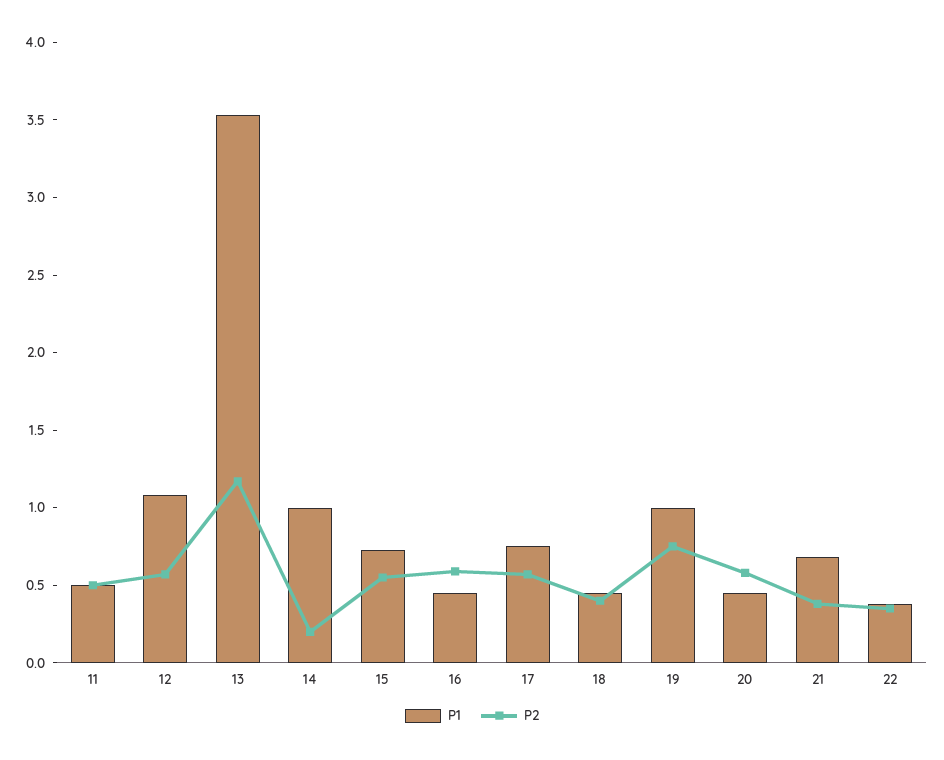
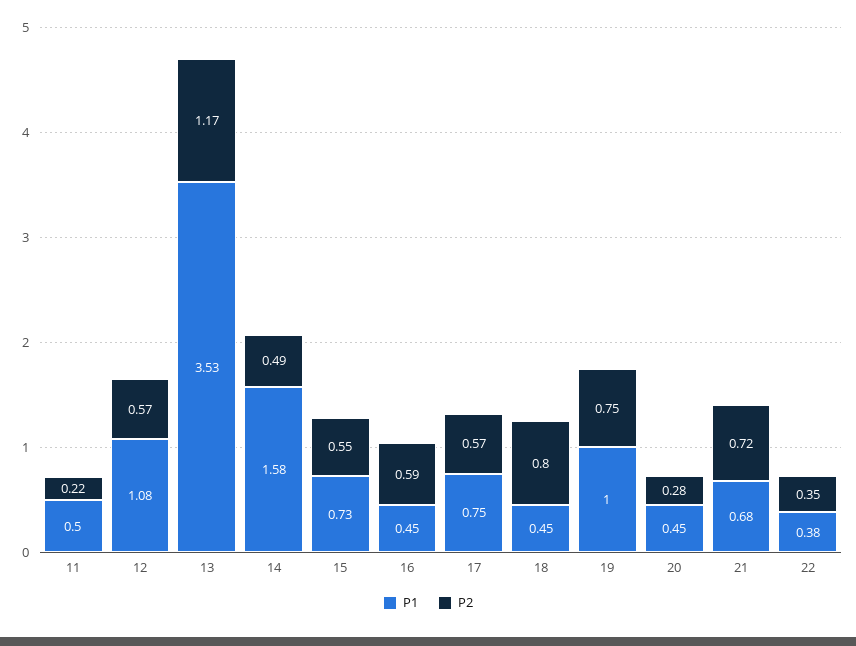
  {
    "P1": {
      "11": 0.5,
      "12": 1.08,
      "13": 3.53,
-     "14": 1,
+     "14": 1.58,
      "15": 0.73,
      "16": 0.45,
      "17": 0.75,
      "18": 0.45,
      "19": 1,
      "20": 0.45,
      "21": 0.68,
      "22": 0.38
    },
    "P2": {
-     "11": 0.5,
+     "11": 0.22,
      "12": 0.57,
      "13": 1.17,
-     "14": 0.2,
+     "14": 0.49,
      "15": 0.55,
      "16": 0.59,
      "17": 0.57,
-     "18": 0.4,
+     "18": 0.8,
      "19": 0.75,
-     "20": 0.6,
+     "20": 0.28,
-     "21": 0.4,
+     "21": 0.72,
      "22": 0.35
    }
  }

